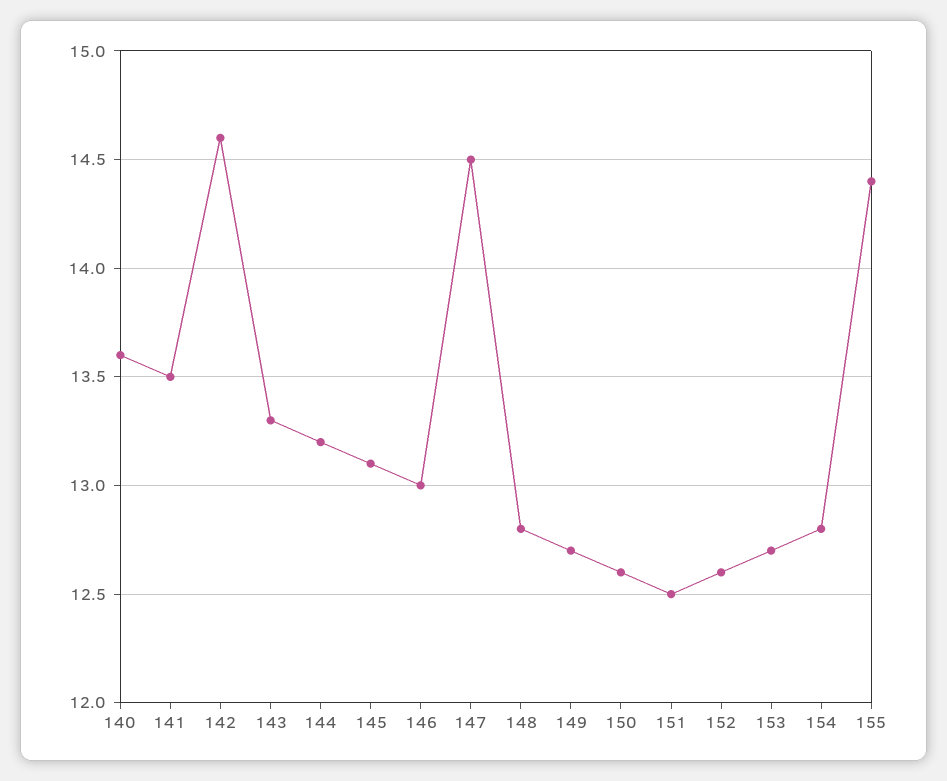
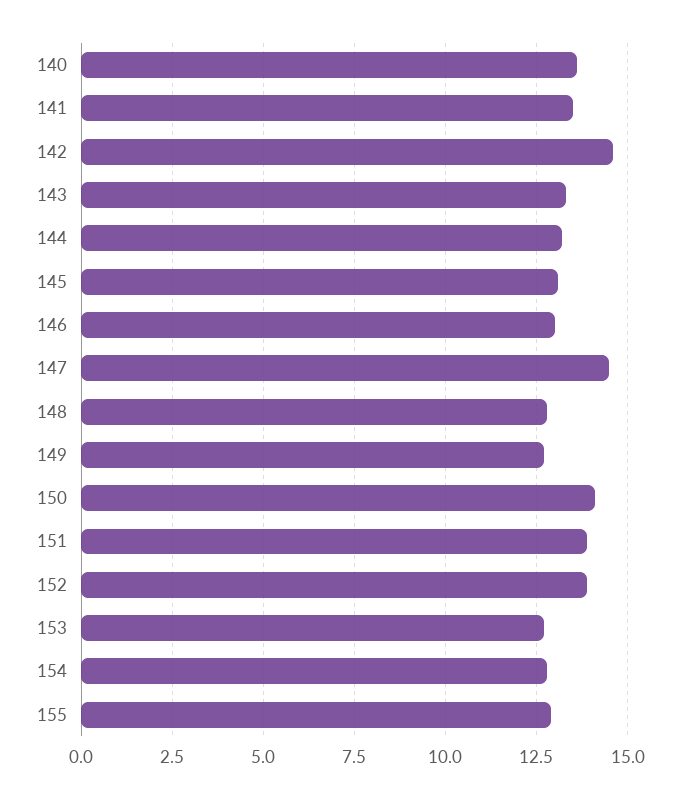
  {
    "140": 13.6,
    "141": 13.5,
    "142": 14.6,
    "143": 13.3,
    "144": 13.2,
    "145": 13.1,
    "146": 13,
    "147": 14.5,
    "148": 12.8,
    "149": 12.7,
-   "150": 12.6,
+   "150": 14,
-   "151": 12.5,
+   "151": 14,
-   "152": 12.6,
+   "152": 14,
    "153": 12.7,
    "154": 12.8,
-   "155": 14.4
+   "155": 13
  }

